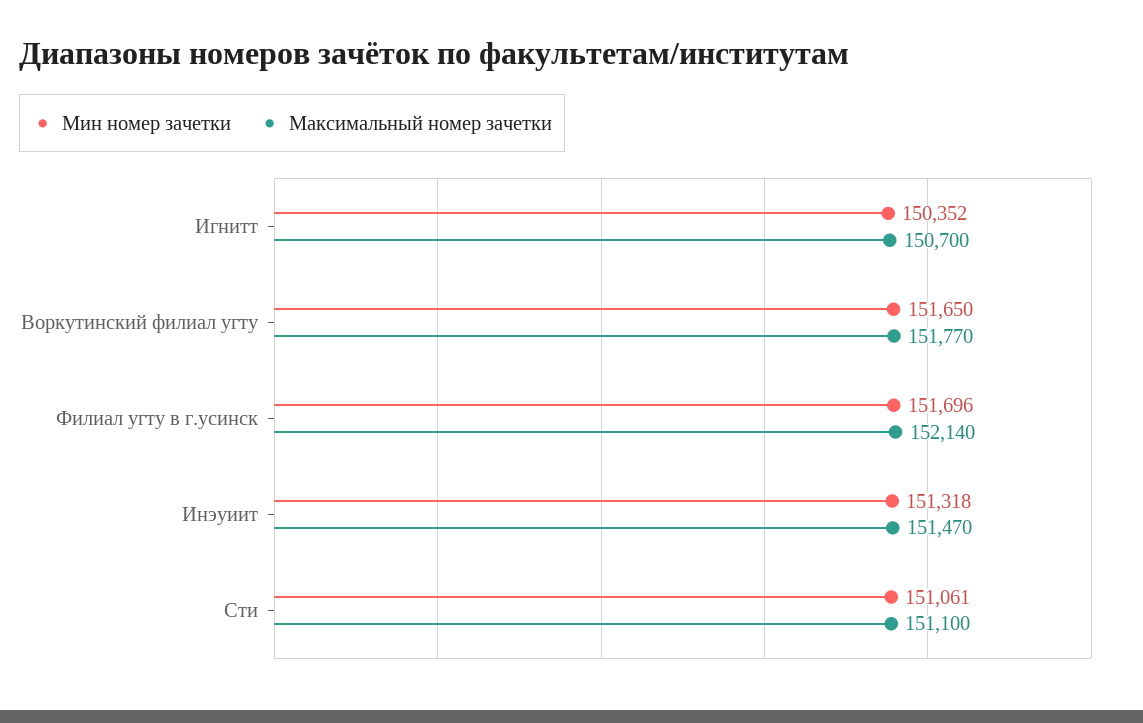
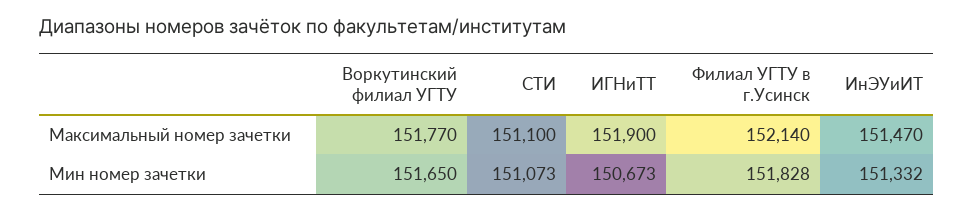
  {
    "Мин номер зачетки": {
-     "Игнитт": 150352,
+     "Игнитт": 150673,
      "Воркутинский филиал угту": 151650,
-     "Филиал угту в г.усинск": 151696,
+     "Филиал угту в г.усинск": 151828,
-     "Инэуиит": 151318,
+     "Инэуиит": 151332,
-     "Сти": 151061
+     "Сти": 151073
    },
    "Максимальный номер зачетки": {
-     "Игнитт": 150700,
+     "Игнитт": 151900,
      "Воркутинский филиал угту": 151770,
      "Филиал угту в г.усинск": 152140,
      "Инэуиит": 151470,
      "Сти": 151100
    }
  }

